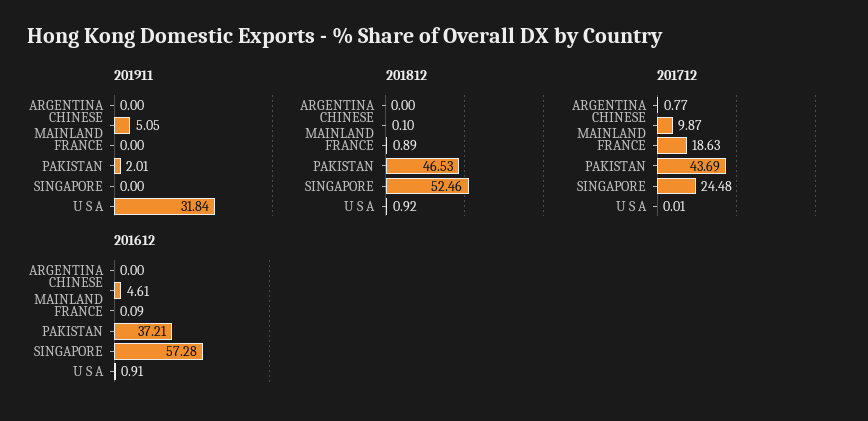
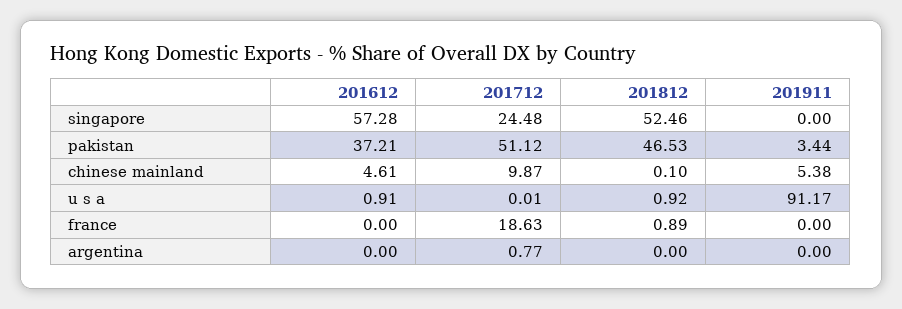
  {
    "201911": {
      "ARGENTINA": 0,
-     "CHINESE MAINLAND": 5.05,
+     "CHINESE MAINLAND": 5.38,
      "FRANCE": 0,
-     "PAKISTAN": 2.01,
+     "PAKISTAN": 3.44,
      "SINGAPORE": 0,
-     "U S A": 31.84
+     "U S A": 91.17
    },
    "201812": {
      "ARGENTINA": 0,
      "CHINESE MAINLAND": 0.1,
      "FRANCE": 0.89,
      "PAKISTAN": 46.53,
      "SINGAPORE": 52.46,
      "U S A": 0.92
    },
    "201712": {
      "ARGENTINA": 0.77,
      "CHINESE MAINLAND": 9.87,
      "FRANCE": 18.63,
-     "PAKISTAN": 43.69,
+     "PAKISTAN": 51.12,
      "SINGAPORE": 24.48,
      "U S A": 0.01
    },
    "201612": {
      "ARGENTINA": 0,
      "CHINESE MAINLAND": 4.61,
-     "FRANCE": 0.09,
+     "FRANCE": 0,
      "PAKISTAN": 37.21,
      "SINGAPORE": 57.28,
      "U S A": 0.91
    }
  }

